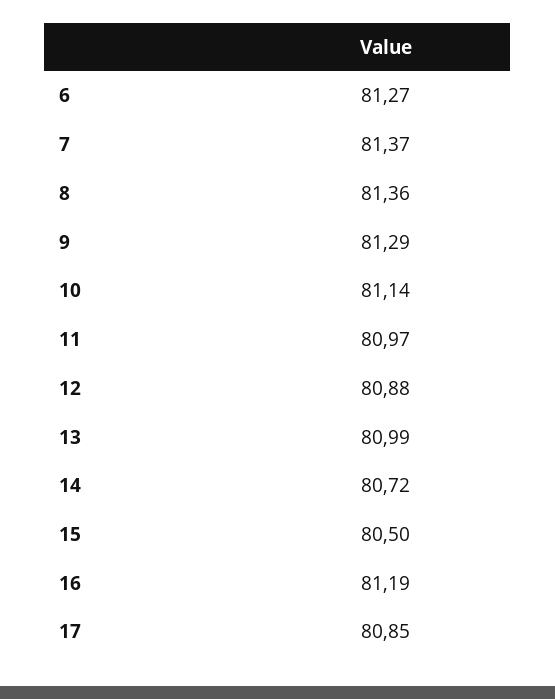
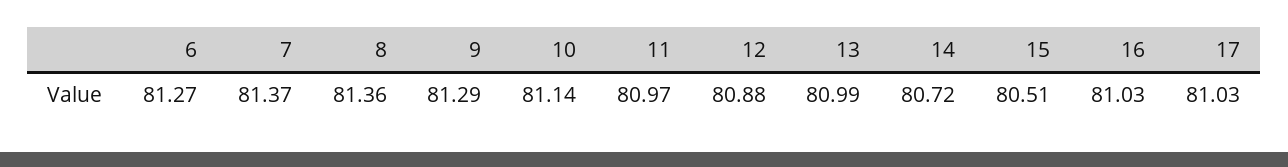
  {
    "6": 81.27,
    "7": 81.37,
    "8": 81.36,
    "9": 81.29,
    "10": 81.14,
    "11": 80.97,
    "12": 80.88,
    "13": 80.99,
    "14": 80.72,
-   "15": 80.5,
+   "15": 80.51,
-   "16": 81.19,
+   "16": 81.03,
-   "17": 80.85
+   "17": 81.03
  }

